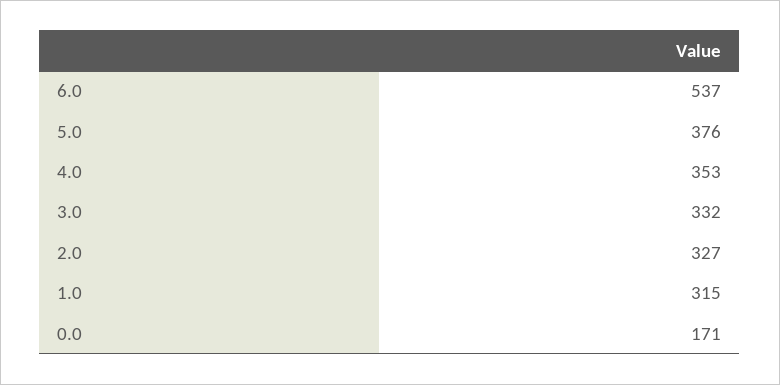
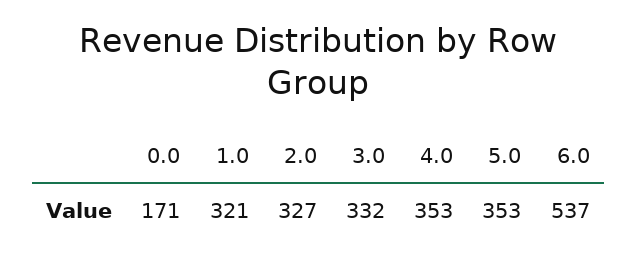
  {
    "6.0": 537,
-   "5.0": 376,
+   "5.0": 353,
    "4.0": 353,
    "3.0": 332,
    "2.0": 327,
-   "1.0": 315,
+   "1.0": 321,
    "0.0": 171
  }

